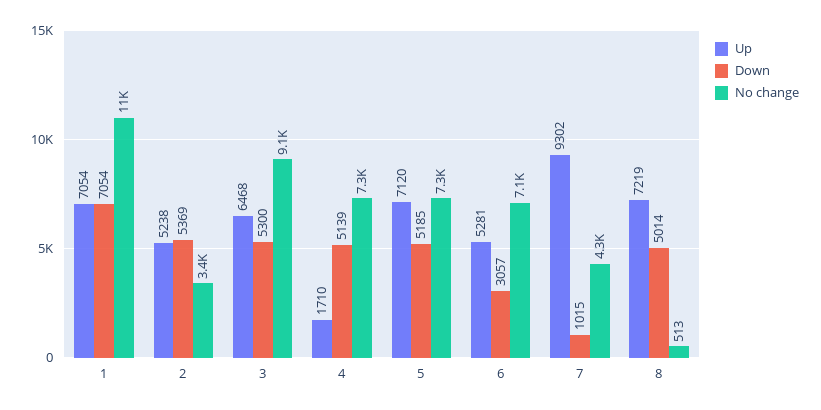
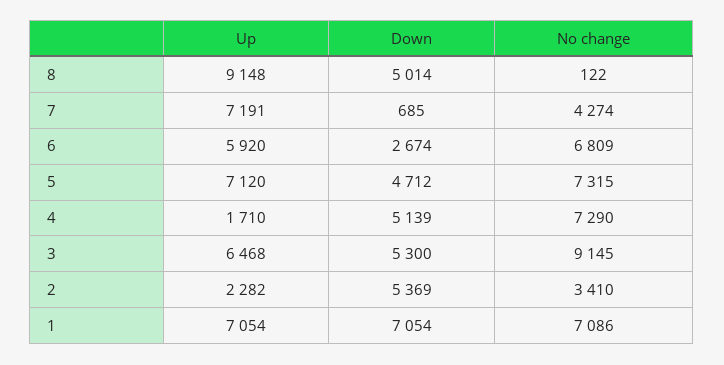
  {
    "Up": {
      "1": 7054,
-     "2": 5238,
+     "2": 2282,
      "3": 6468,
      "4": 1710,
      "5": 7120,
-     "6": 5281,
+     "6": 5920,
-     "7": 9302,
+     "7": 7191,
-     "8": 7219
+     "8": 9148
    },
    "Down": {
      "1": 7054,
      "2": 5369,
      "3": 5300,
      "4": 5139,
-     "5": 5185,
+     "5": 4712,
-     "6": 3057,
+     "6": 2674,
-     "7": 1015,
+     "7": 685,
      "8": 5014
    },
    "No change": {
-     "1": 11000,
+     "1": 7086,
      "2": 3410,
      "3": 9145,
      "4": 7290,
      "5": 7315,
-     "6": 7100,
+     "6": 6809,
      "7": 4274,
-     "8": 513
+     "8": 122
    }
  }

